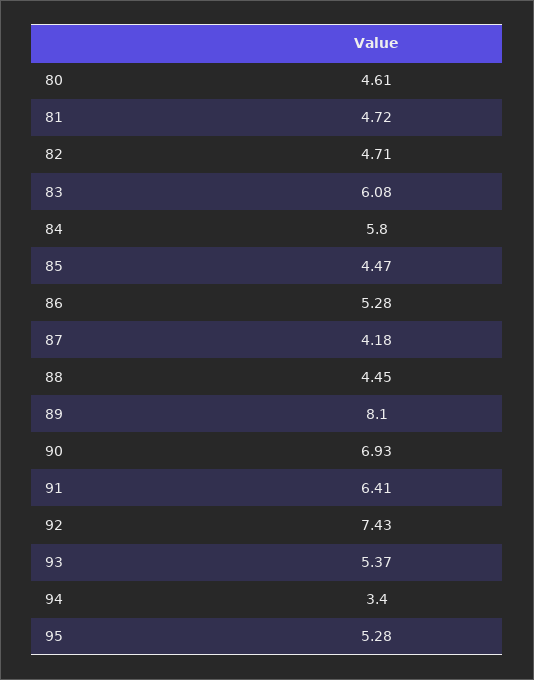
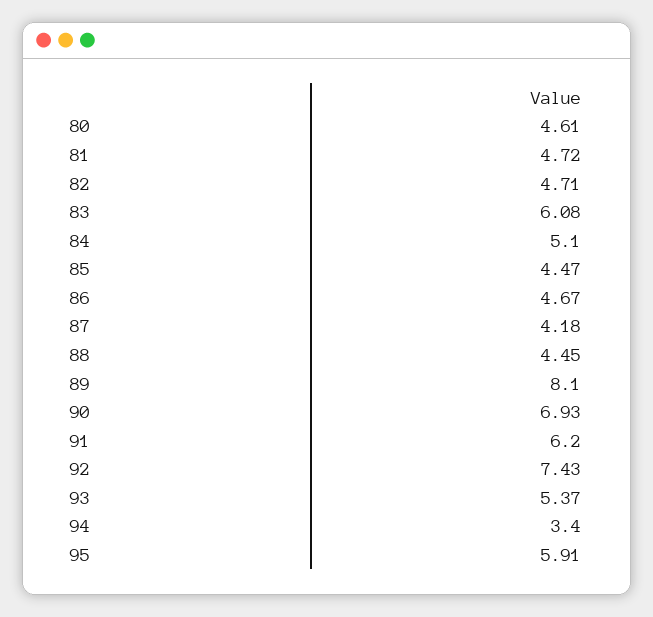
  {
    "80": 4.61,
    "81": 4.72,
    "82": 4.71,
    "83": 6.08,
-   "84": 5.8,
+   "84": 5.1,
    "85": 4.47,
-   "86": 5.28,
+   "86": 4.67,
    "87": 4.18,
    "88": 4.45,
    "89": 8.1,
    "90": 6.93,
-   "91": 6.41,
+   "91": 6.2,
    "92": 7.43,
    "93": 5.37,
    "94": 3.4,
-   "95": 5.28
+   "95": 5.91
  }

